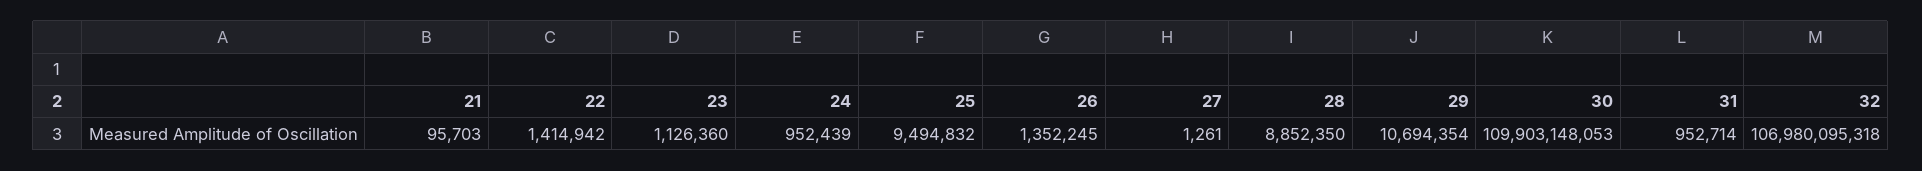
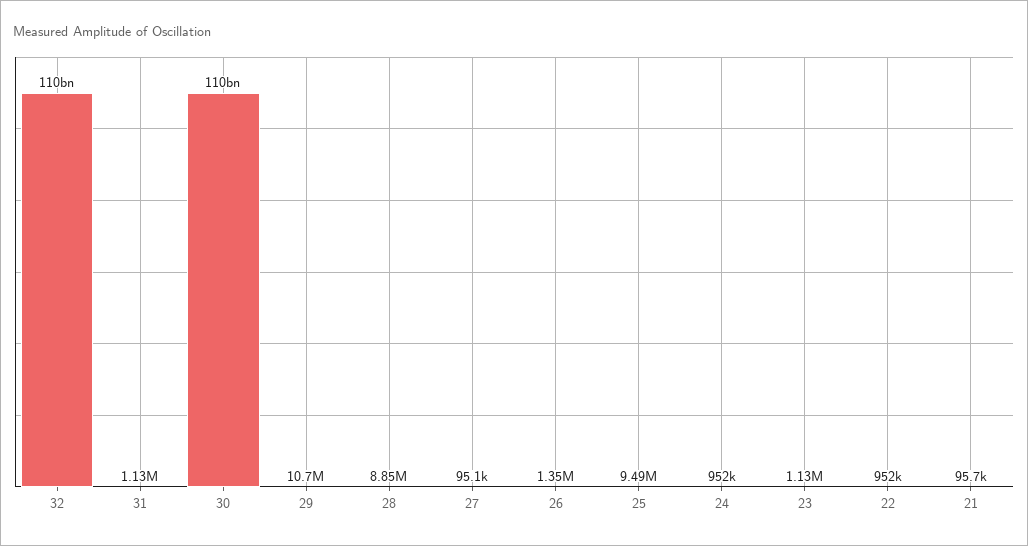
  {
    "21": 95703,
-   "22": 1414942,
+   "22": 952000,
    "23": 1126360,
    "24": 952439,
    "25": 9494832,
    "26": 1352245,
-   "27": 1261,
+   "27": 95100,
    "28": 8852350,
    "29": 10694354,
    "30": 109903148053,
-   "31": 952714,
+   "31": 1130000,
-   "32": 106980095318
+   "32": 110000000000
  }

